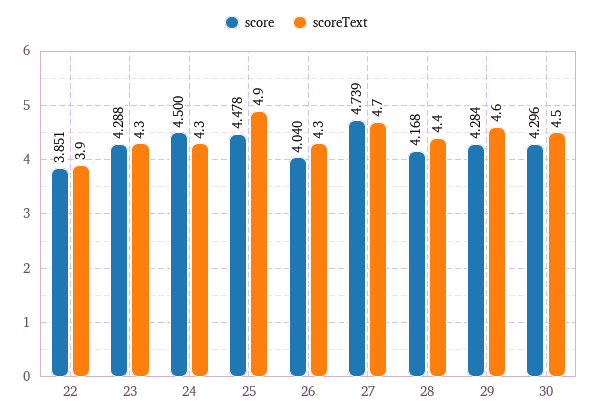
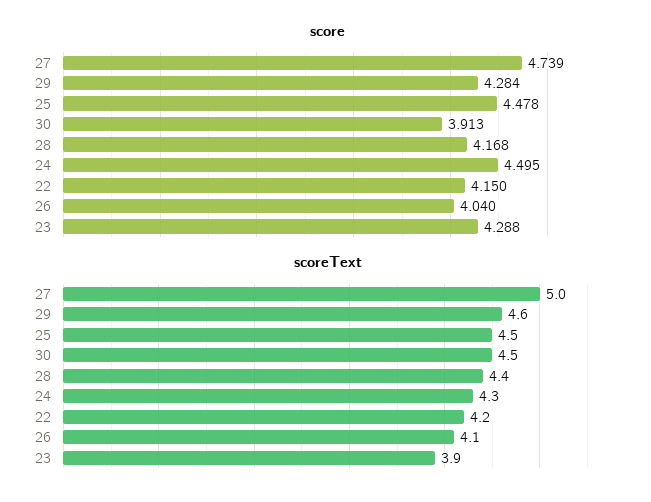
  {
    "score": {
-     "22": 3.851,
+     "22": 4.15,
      "23": 4.288,
-     "24": 4.5,
+     "24": 4.495,
      "25": 4.478,
      "26": 4.04,
      "27": 4.739,
      "28": 4.168,
      "29": 4.284,
-     "30": 4.296
+     "30": 3.913
    },
    "scoreText": {
-     "22": 3.9,
+     "22": 4.2,
-     "23": 4.3,
+     "23": 3.9,
      "24": 4.3,
-     "25": 4.9,
+     "25": 4.5,
-     "26": 4.3,
+     "26": 4.1,
-     "27": 4.7,
+     "27": 5,
      "28": 4.4,
      "29": 4.6,
      "30": 4.5
    }
  }

